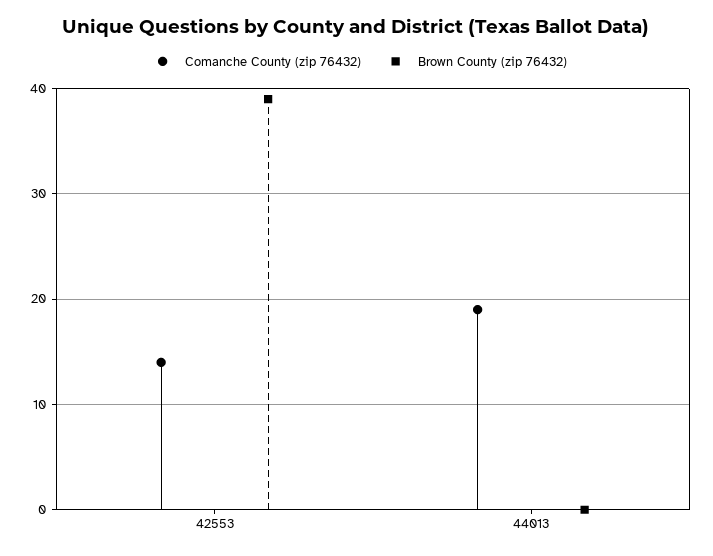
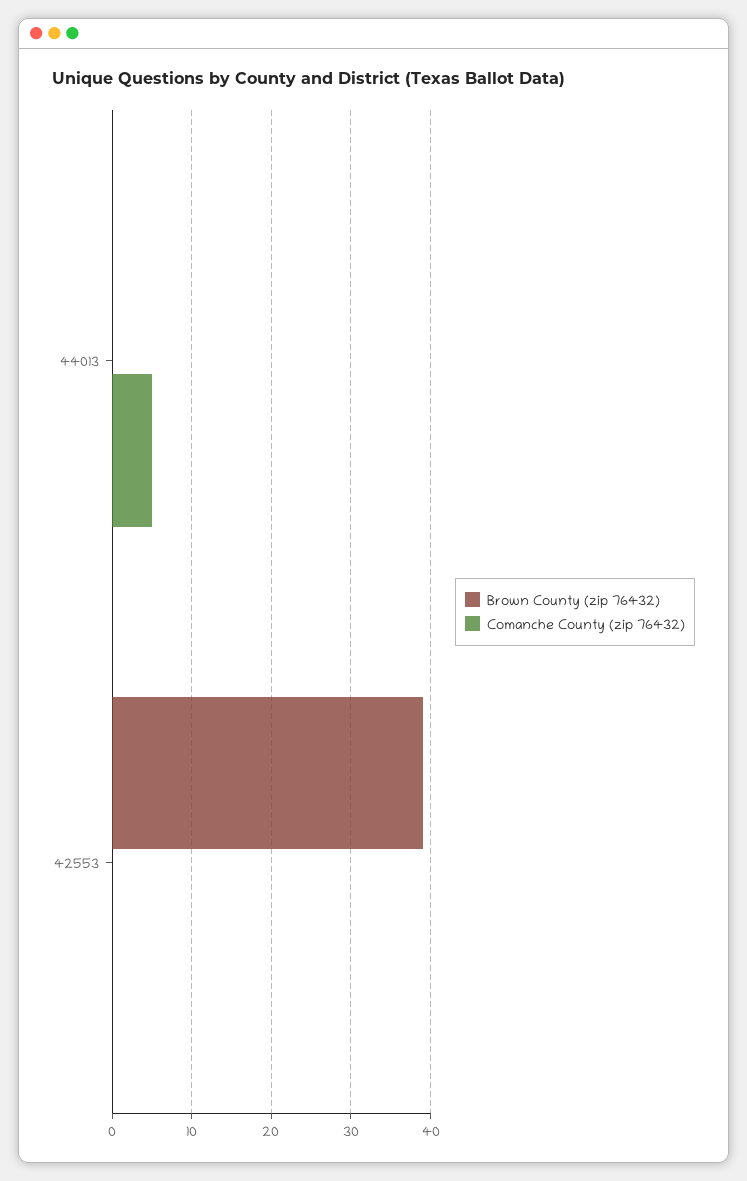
  {
    "Comanche County (zip 76432)": {
-     "42553": 14,
+     "42553": 0,
-     "44013": 19
+     "44013": 5
    },
    "Brown County (zip 76432)": {
      "42553": 39,
      "44013": 0
    }
  }

